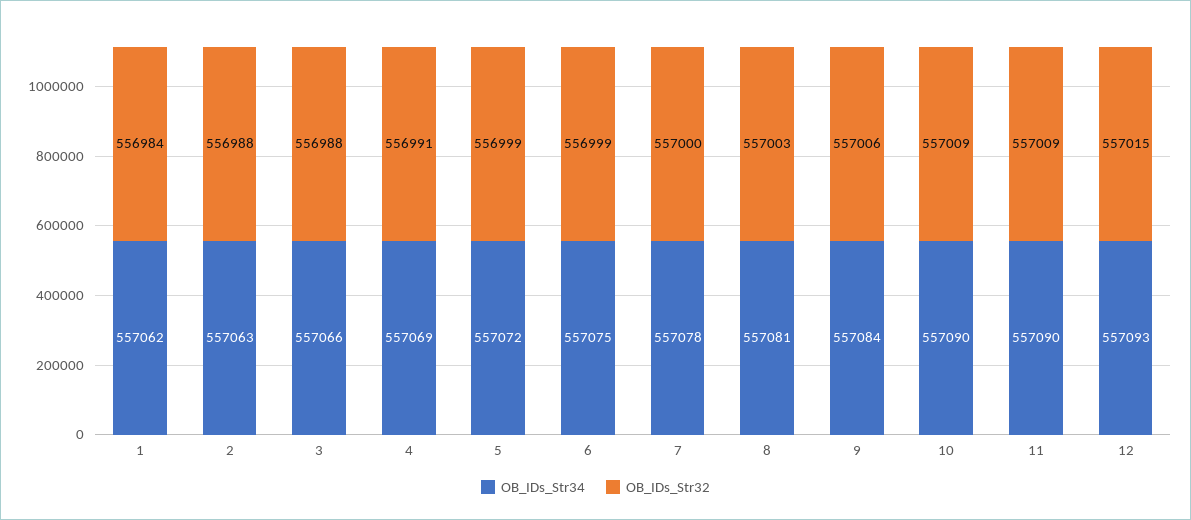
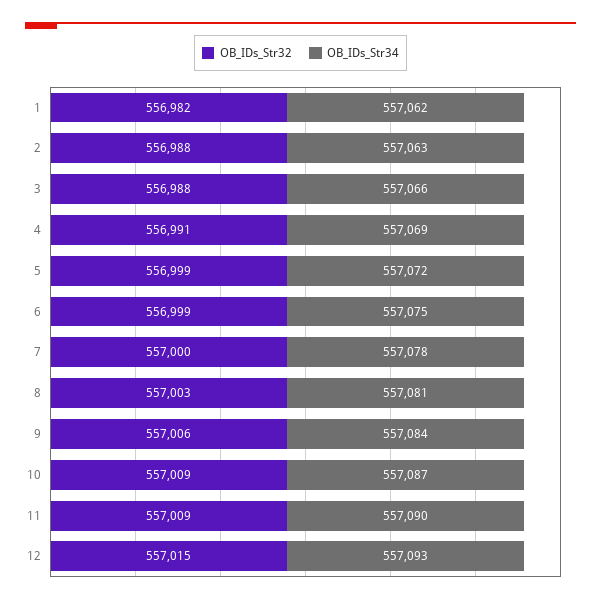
  {
    "OB_IDs_Str34": {
      "1": 557062,
      "2": 557063,
      "3": 557066,
      "4": 557069,
      "5": 557072,
      "6": 557075,
      "7": 557078,
      "8": 557081,
      "9": 557084,
-     "10": 557090,
+     "10": 557087,
      "11": 557090,
      "12": 557093
    },
    "OB_IDs_Str32": {
-     "1": 556984,
+     "1": 556982,
      "2": 556988,
      "3": 556988,
      "4": 556991,
      "5": 556999,
      "6": 556999,
      "7": 557000,
      "8": 557003,
      "9": 557006,
      "10": 557009,
      "11": 557009,
      "12": 557015
    }
  }

